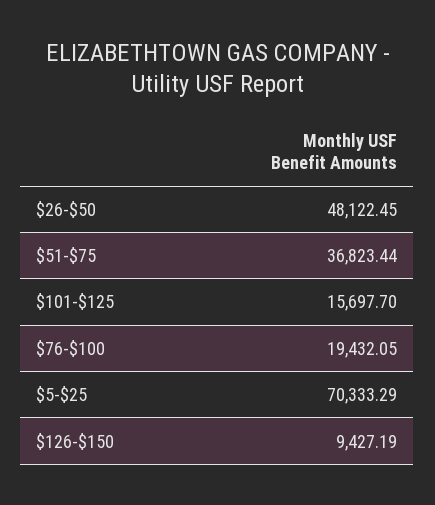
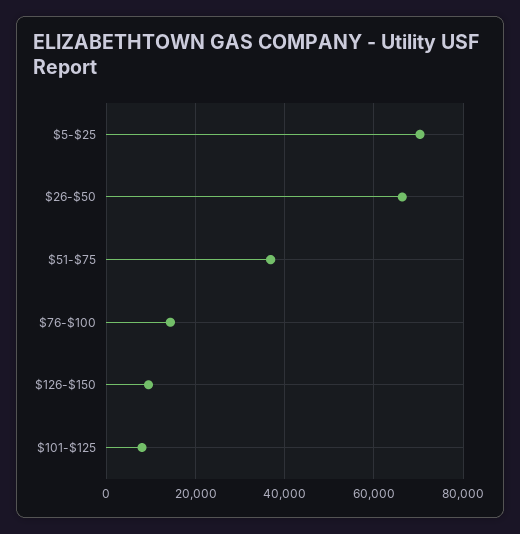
  {
-   "$26-$50": 48122.45,
+   "$26-$50": 66000,
    "$51-$75": 36823.44,
-   "$101-$125": 15697.7,
+   "$101-$125": 8000,
-   "$76-$100": 19432.05,
+   "$76-$100": 14000,
    "$5-$25": 70333.29,
    "$126-$150": 9427.19
  }

